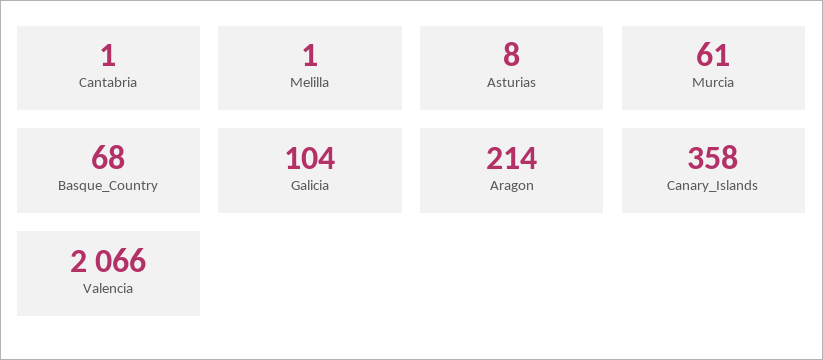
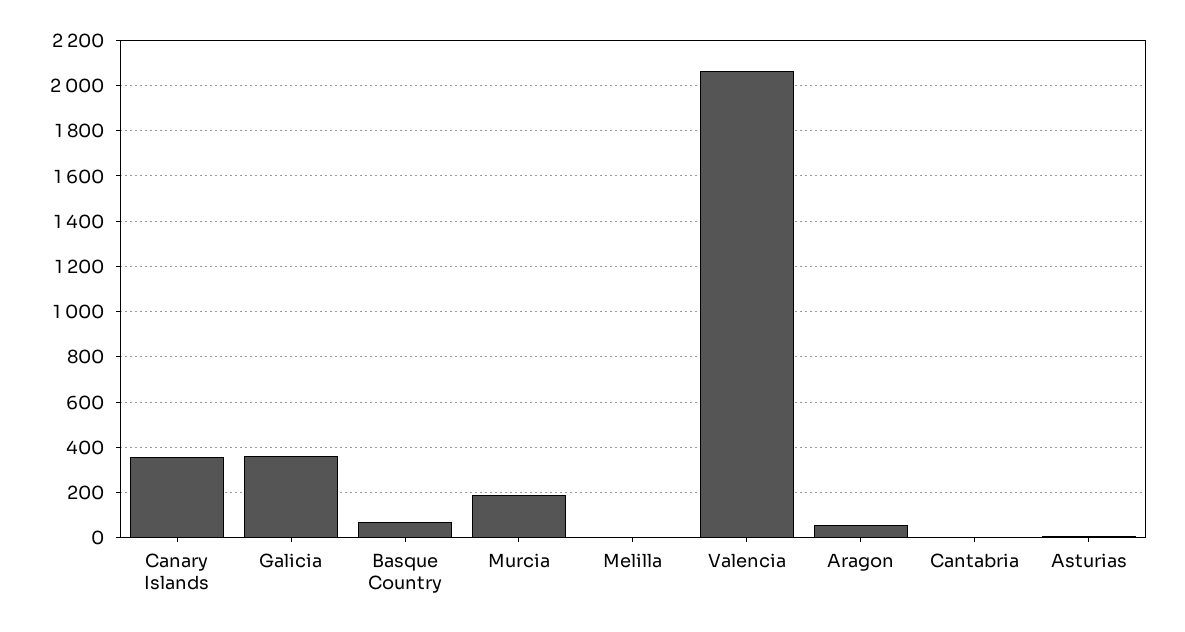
  {
    "Cantabria": 1,
    "Melilla": 1,
    "Asturias": 8,
-   "Murcia": 61,
+   "Murcia": 200,
    "Basque_Country": 68,
-   "Galicia": 104,
+   "Galicia": 350,
-   "Aragon": 214,
+   "Aragon": 50,
    "Canary_Islands": 358,
    "Valencia": 2066
  }

